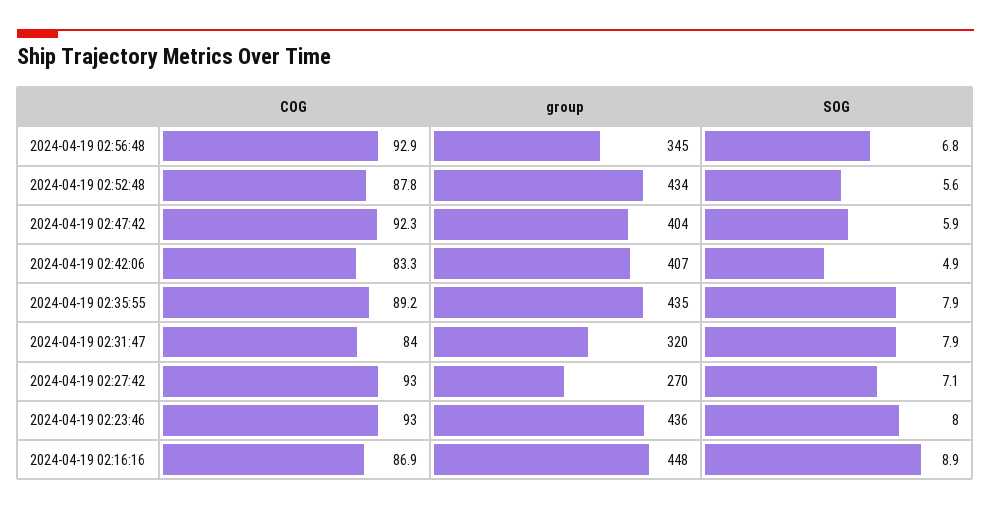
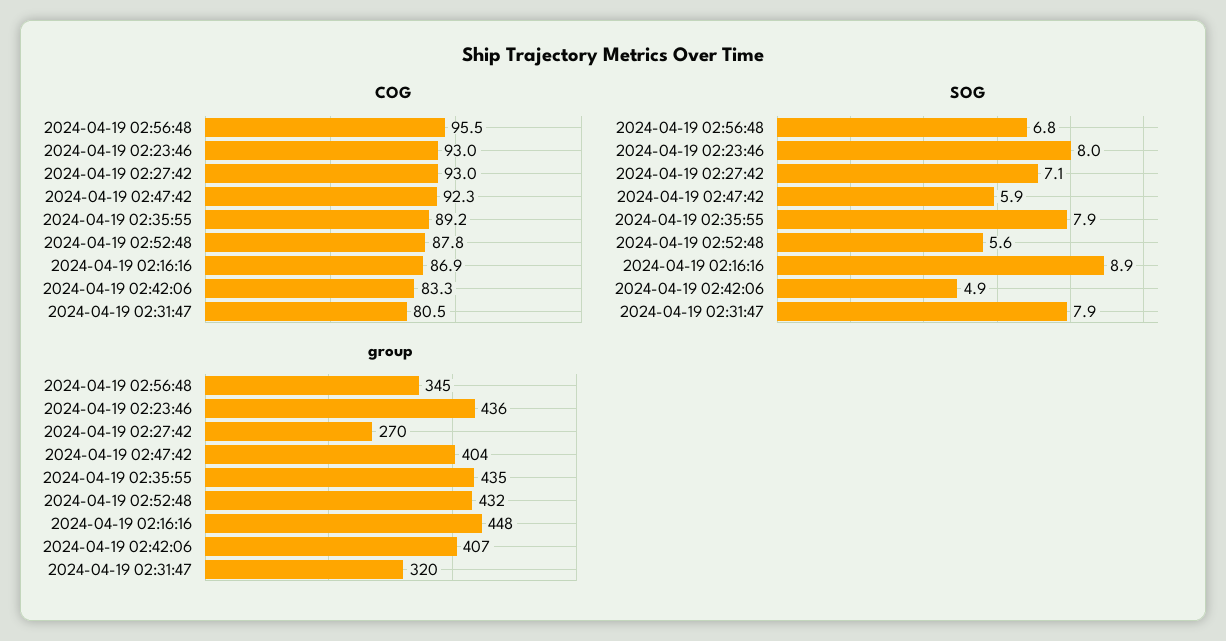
  {
    "COG": {
-     "2024-04-19 02:56:48": 92.9,
+     "2024-04-19 02:56:48": 95.5,
      "2024-04-19 02:52:48": 87.8,
      "2024-04-19 02:47:42": 92.3,
      "2024-04-19 02:42:06": 83.3,
      "2024-04-19 02:35:55": 89.2,
-     "2024-04-19 02:31:47": 84,
+     "2024-04-19 02:31:47": 80.5,
      "2024-04-19 02:27:42": 93,
      "2024-04-19 02:23:46": 93,
      "2024-04-19 02:16:16": 86.9
    },
    "group": {
      "2024-04-19 02:56:48": 345,
-     "2024-04-19 02:52:48": 434,
+     "2024-04-19 02:52:48": 432,
      "2024-04-19 02:47:42": 404,
      "2024-04-19 02:42:06": 407,
      "2024-04-19 02:35:55": 435,
      "2024-04-19 02:31:47": 320,
      "2024-04-19 02:27:42": 270,
      "2024-04-19 02:23:46": 436,
      "2024-04-19 02:16:16": 448
    },
    "SOG": {
      "2024-04-19 02:56:48": 6.8,
      "2024-04-19 02:52:48": 5.6,
      "2024-04-19 02:47:42": 5.9,
      "2024-04-19 02:42:06": 4.9,
      "2024-04-19 02:35:55": 7.9,
      "2024-04-19 02:31:47": 7.9,
      "2024-04-19 02:27:42": 7.1,
      "2024-04-19 02:23:46": 8,
      "2024-04-19 02:16:16": 8.9
    }
  }

